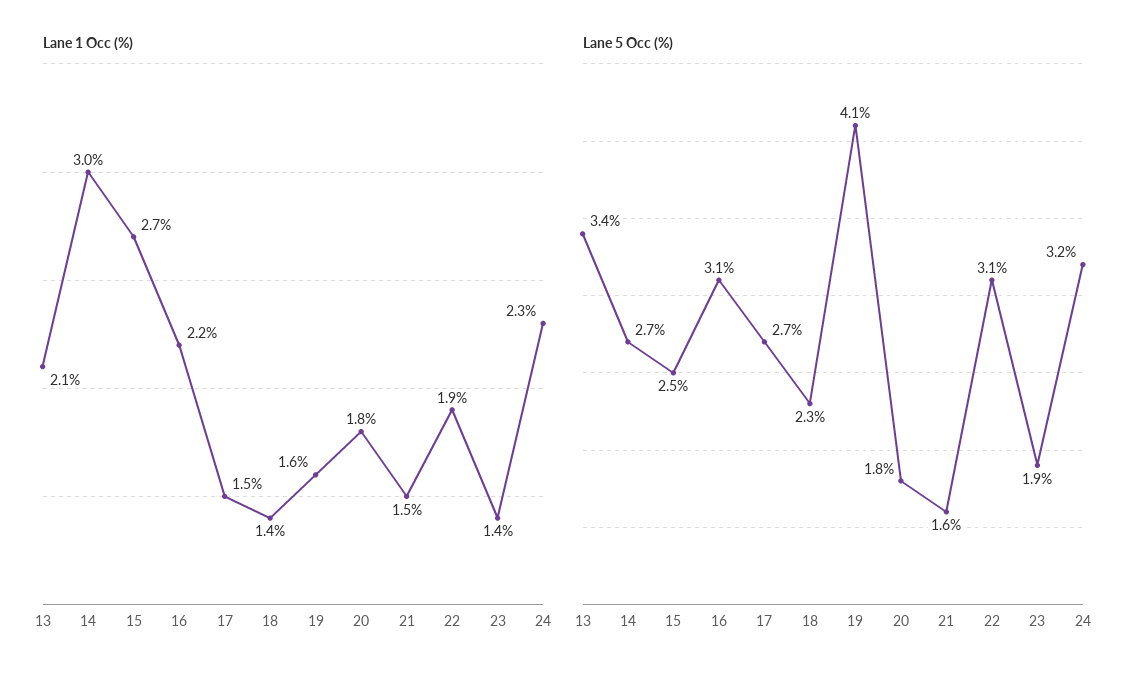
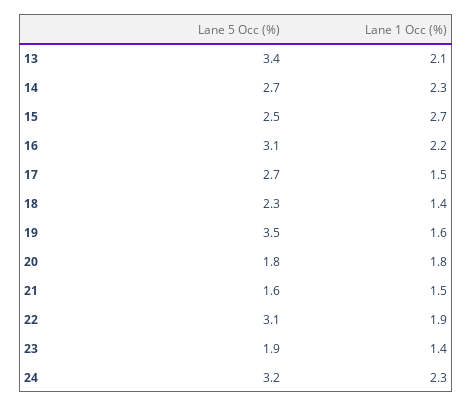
  {
    "Lane 1 Occ (%)": {
      "13": 2.1,
-     "14": 3,
+     "14": 2.3,
      "15": 2.7,
      "16": 2.2,
      "17": 1.5,
      "18": 1.4,
      "19": 1.6,
      "20": 1.8,
      "21": 1.5,
      "22": 1.9,
      "23": 1.4,
      "24": 2.3
    },
    "Lane 5 Occ (%)": {
      "13": 3.4,
      "14": 2.7,
      "15": 2.5,
      "16": 3.1,
      "17": 2.7,
      "18": 2.3,
-     "19": 4.1,
+     "19": 3.5,
      "20": 1.8,
      "21": 1.6,
      "22": 3.1,
      "23": 1.9,
      "24": 3.2
    }
  }

